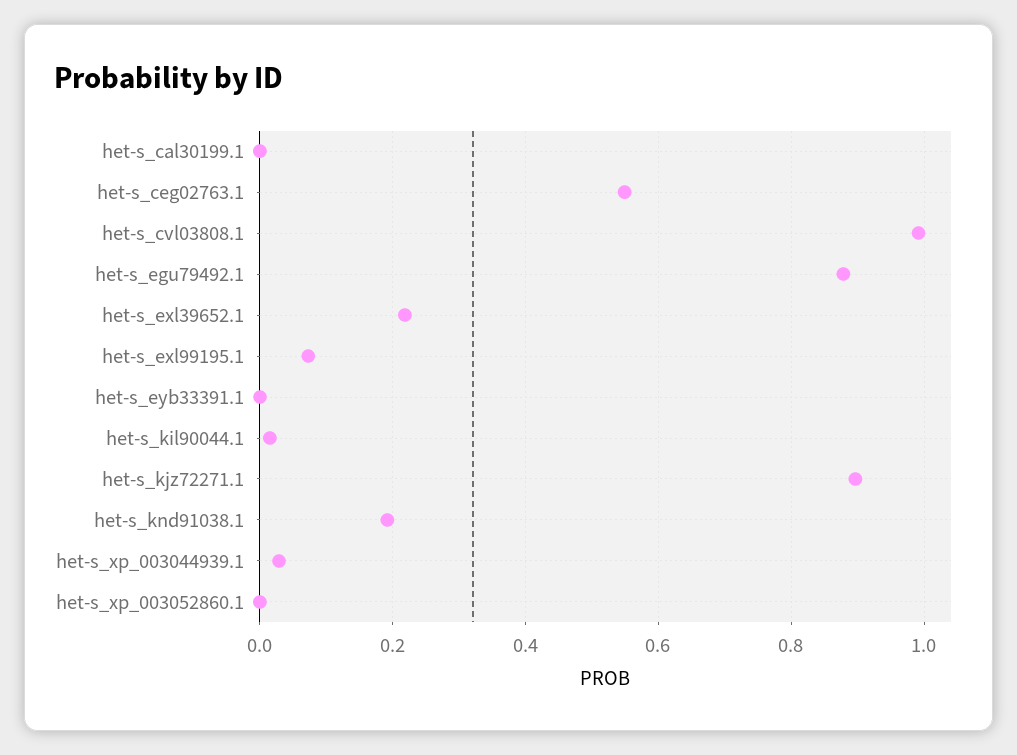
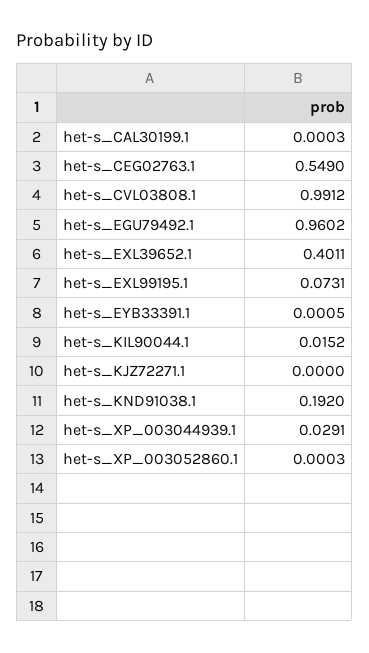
  {
    "het-s_cal30199.1": 0.0003,
    "het-s_ceg02763.1": 0.549,
    "het-s_cvl03808.1": 0.9912,
-   "het-s_egu79492.1": 0.88,
+   "het-s_egu79492.1": 0.9602,
-   "het-s_exl39652.1": 0.22,
+   "het-s_exl39652.1": 0.4011,
    "het-s_exl99195.1": 0.0731,
    "het-s_eyb33391.1": 0.0005,
    "het-s_kil90044.1": 0.0152,
-   "het-s_kjz72271.1": 0.9,
+   "het-s_kjz72271.1": 0,
    "het-s_knd91038.1": 0.192,
    "het-s_xp_003044939.1": 0.0291,
    "het-s_xp_003052860.1": 0.0003
  }

